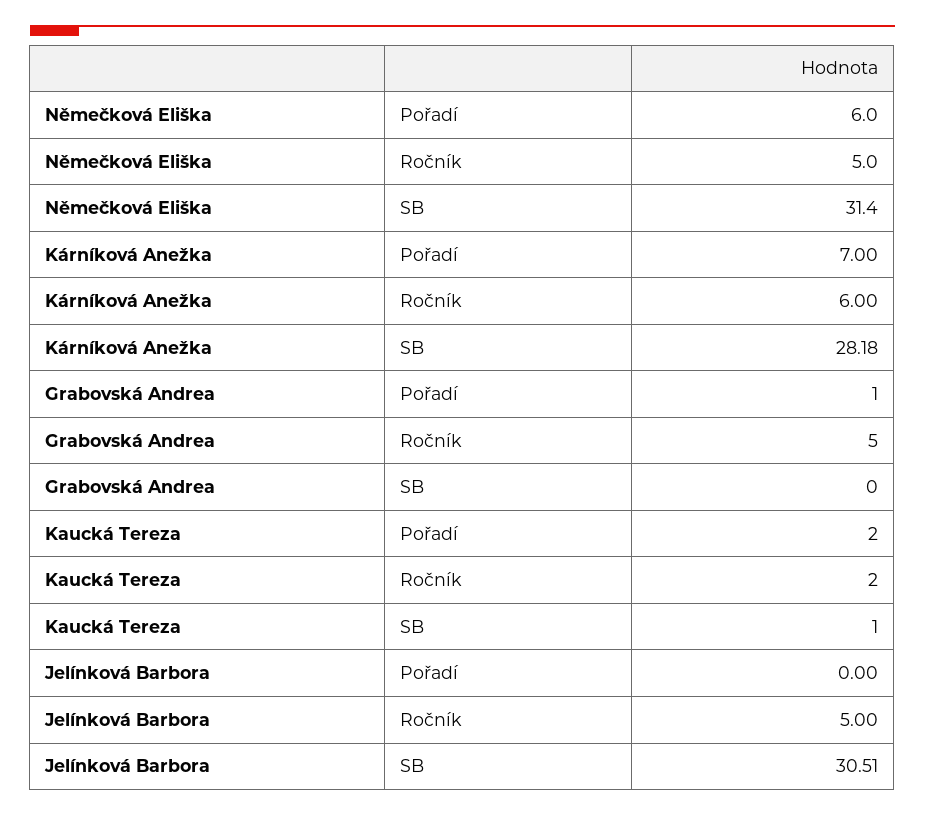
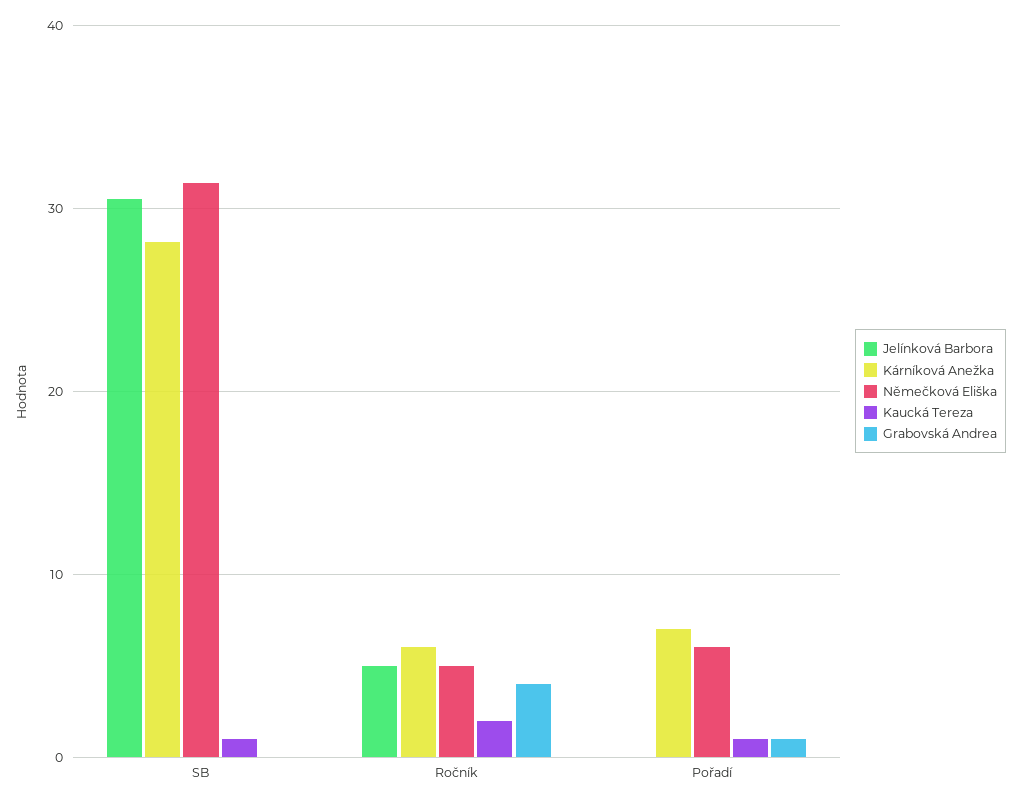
  {
    "Němečková Eliška": {
      "Pořadí": 6,
      "Ročník": 5,
      "SB": 31.4
    },
    "Kárníková Anežka": {
      "Pořadí": 7,
      "Ročník": 6,
      "SB": 28.18
    },
    "Grabovská Andrea": {
      "Pořadí": 1,
-     "Ročník": 5,
+     "Ročník": 4,
      "SB": 0
    },
    "Kaucká Tereza": {
-     "Pořadí": 2,
+     "Pořadí": 1,
      "Ročník": 2,
      "SB": 1
    },
    "Jelínková Barbora": {
      "Pořadí": 0,
      "Ročník": 5,
      "SB": 30.51
    }
  }

